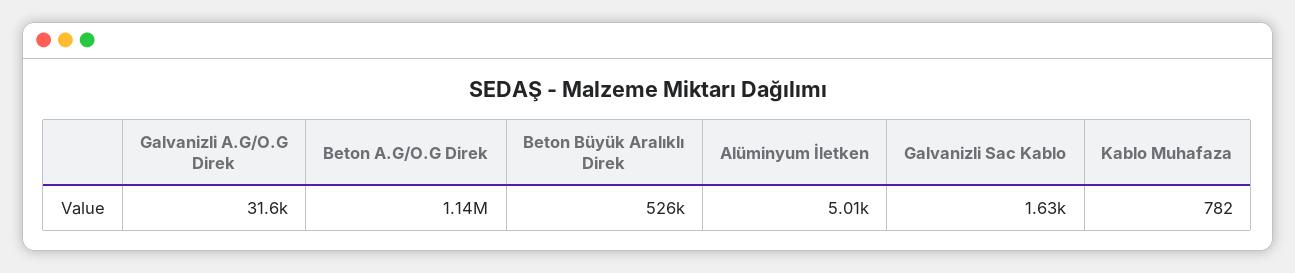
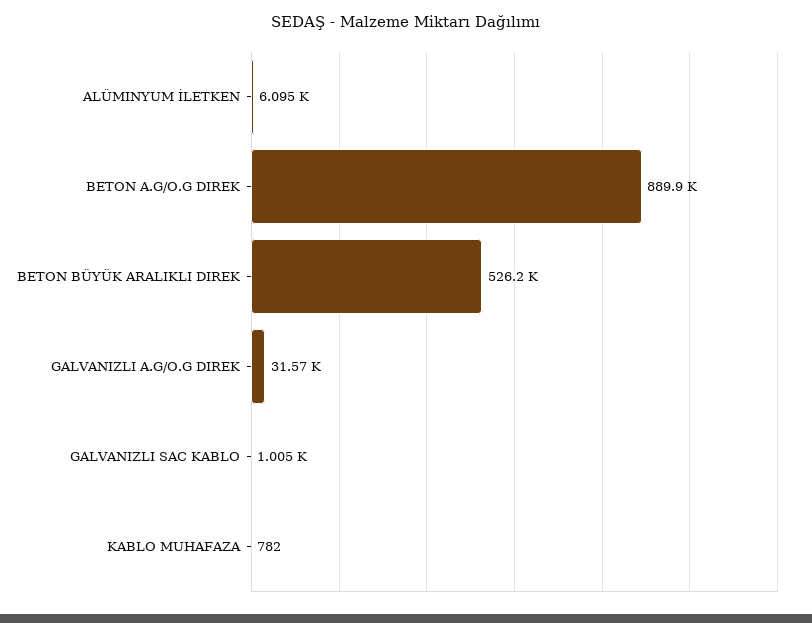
  {
    "Galvanizli A.G/O.G Direk": 31570,
-   "Beton A.G/O.G Direk": 1140000,
+   "Beton A.G/O.G Direk": 889900,
    "Beton Büyük Aralıklı Direk": 526200,
-   "Alüminyum İletken": 5010,
+   "Alüminyum İletken": 6095,
-   "Galvanizli Sac Kablo": 1630,
+   "Galvanizli Sac Kablo": 1005,
    "Kablo Muhafaza": 782
  }

